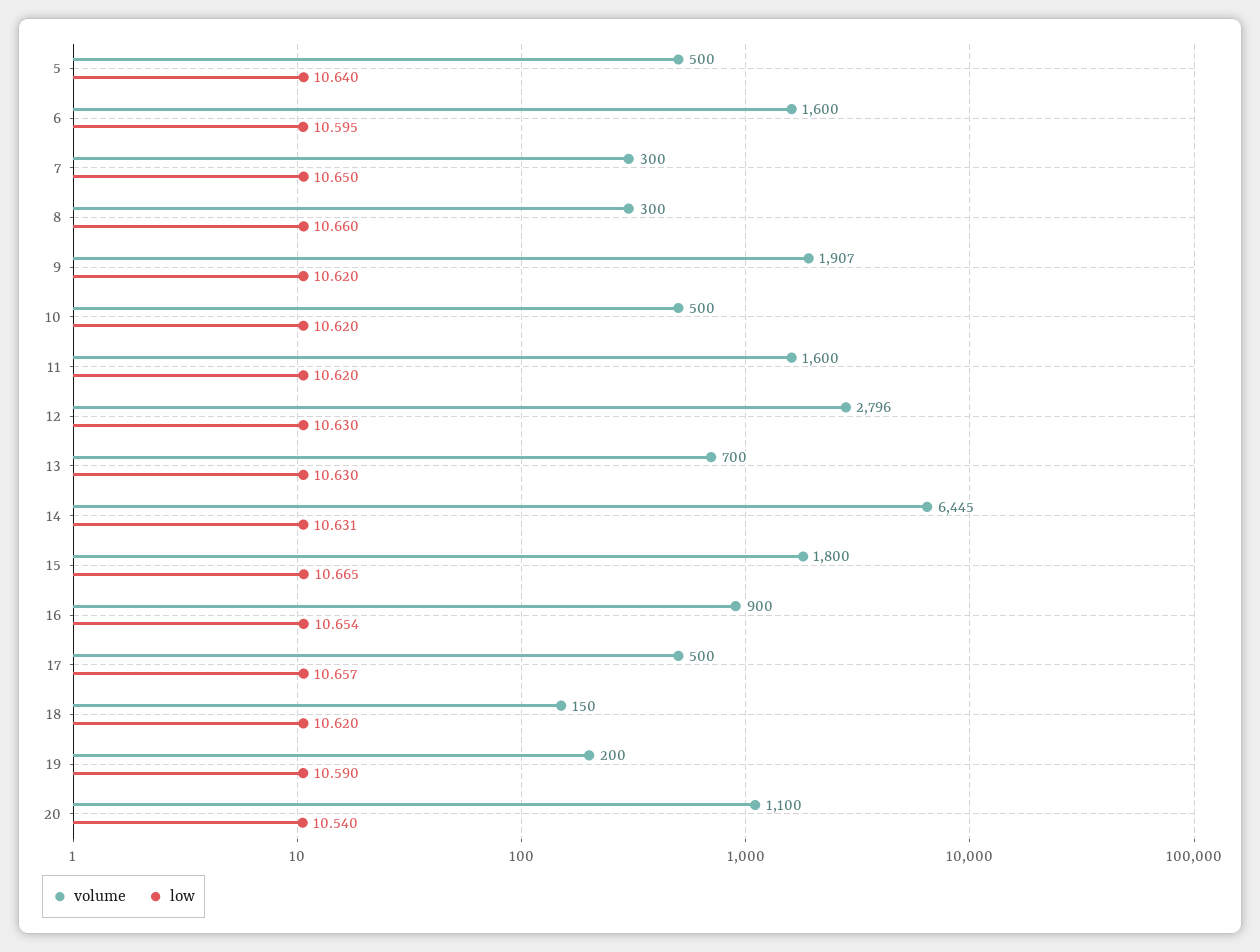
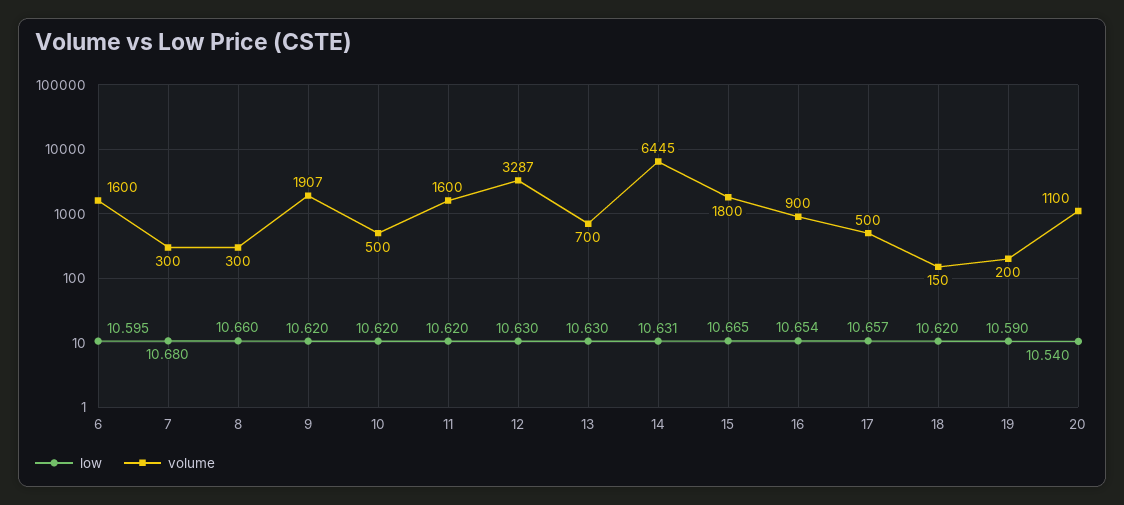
  {
    "volume": {
-     "5": 500,
      "6": 1600,
      "7": 300,
      "8": 300,
      "9": 1907,
      "10": 500,
      "11": 1600,
-     "12": 2796,
+     "12": 3287,
      "13": 700,
      "14": 6445,
      "15": 1800,
      "16": 900,
      "17": 500,
      "18": 150,
      "19": 200,
      "20": 1100
    },
    "low": {
-     "5": 10.64,
      "6": 10.595,
-     "7": 10.65,
+     "7": 10.68,
      "8": 10.66,
      "9": 10.62,
      "10": 10.62,
      "11": 10.62,
      "12": 10.63,
      "13": 10.63,
      "14": 10.631,
      "15": 10.665,
      "16": 10.654,
      "17": 10.657,
      "18": 10.62,
      "19": 10.59,
      "20": 10.54
    }
  }

